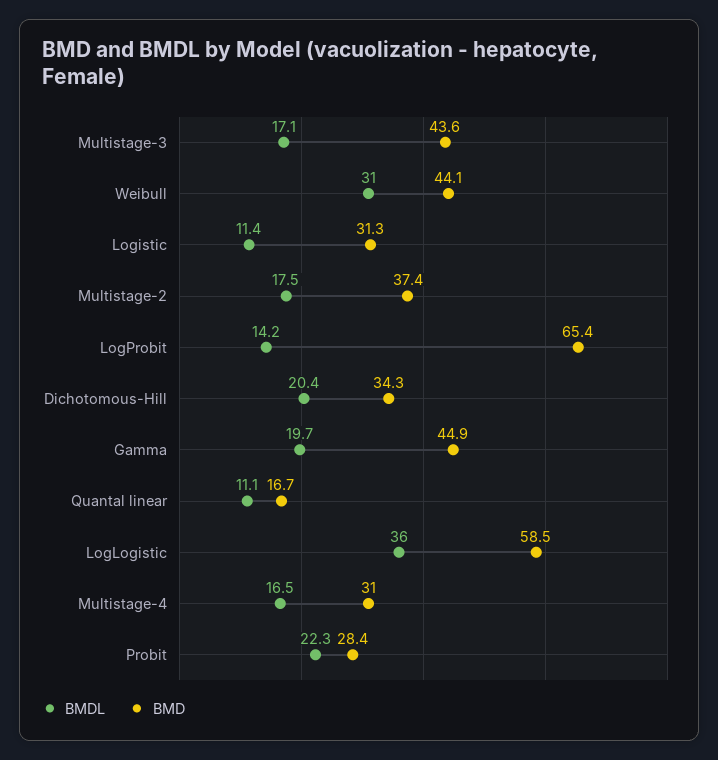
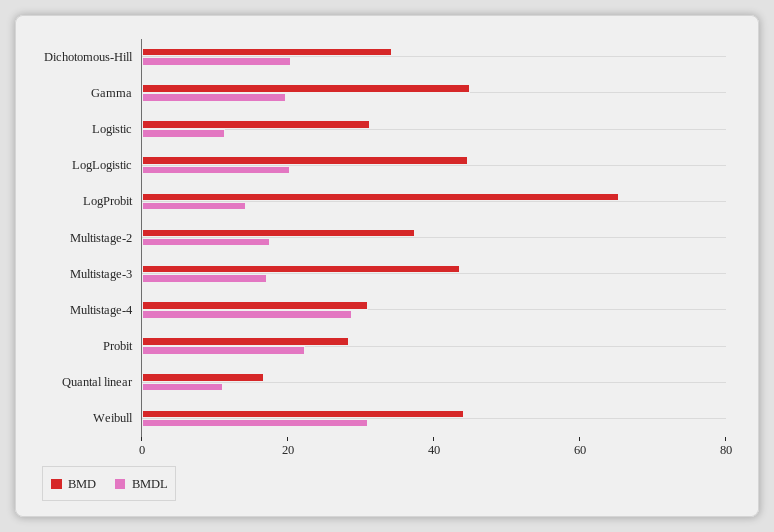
  {
    "BMDL": {
      "Multistage-3": 17.1,
      "Weibull": 31,
      "Logistic": 11.4,
      "Multistage-2": 17.5,
      "LogProbit": 14.2,
      "Dichotomous-Hill": 20.4,
      "Gamma": 19.7,
      "Quantal linear": 11.1,
-     "LogLogistic": 36,
+     "LogLogistic": 20,
-     "Multistage-4": 16.5,
+     "Multistage-4": 30,
      "Probit": 22.3
    },
    "BMD": {
      "Multistage-3": 43.6,
      "Weibull": 44.1,
      "Logistic": 31.3,
      "Multistage-2": 37.4,
      "LogProbit": 65.4,
      "Dichotomous-Hill": 34.3,
      "Gamma": 44.9,
      "Quantal linear": 16.7,
-     "LogLogistic": 58.5,
+     "LogLogistic": 45,
      "Multistage-4": 31,
      "Probit": 28.4
    }
  }

